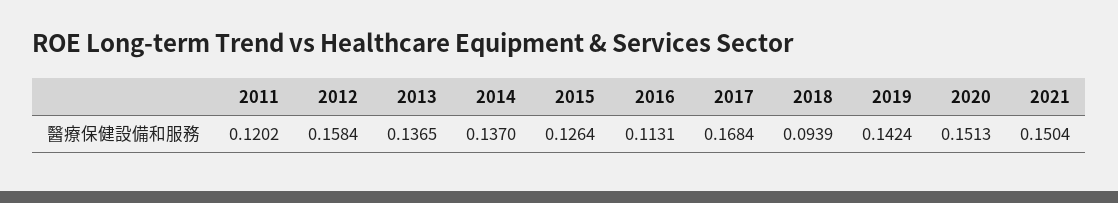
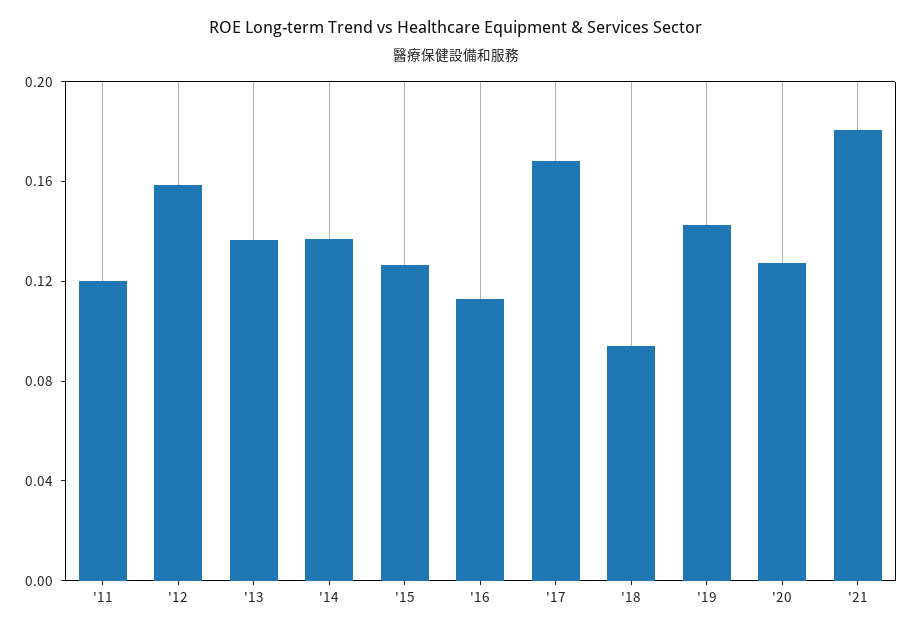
  {
    "2011": 0.1202,
    "2012": 0.1584,
    "2013": 0.1365,
    "2014": 0.137,
    "2015": 0.1264,
    "2016": 0.1131,
    "2017": 0.1684,
    "2018": 0.0939,
    "2019": 0.1424,
-   "2020": 0.1513,
+   "2020": 0.13,
-   "2021": 0.1504
+   "2021": 0.18
  }

